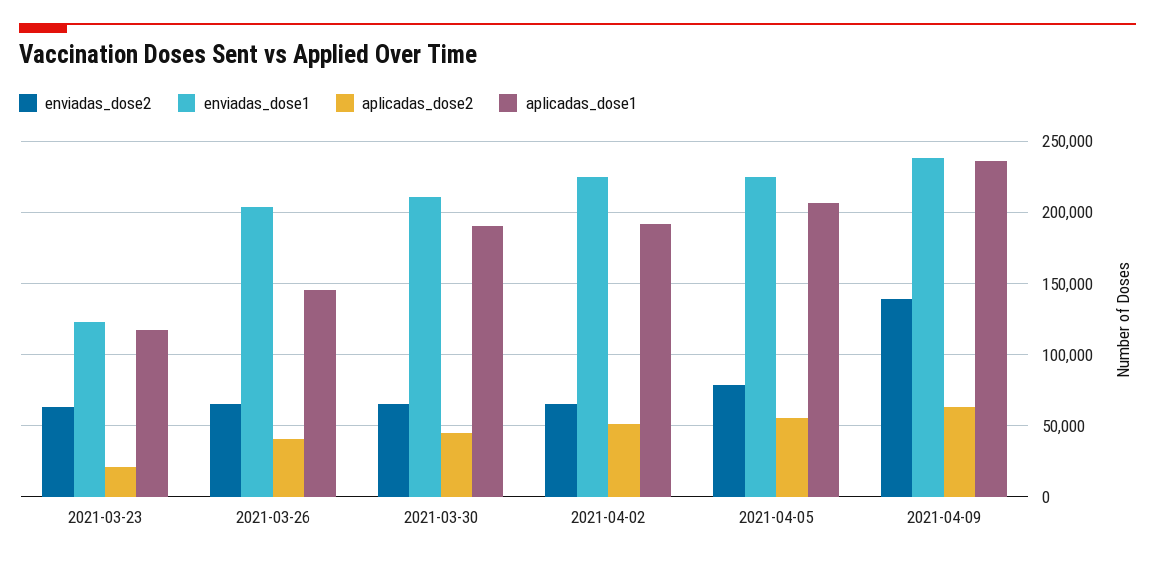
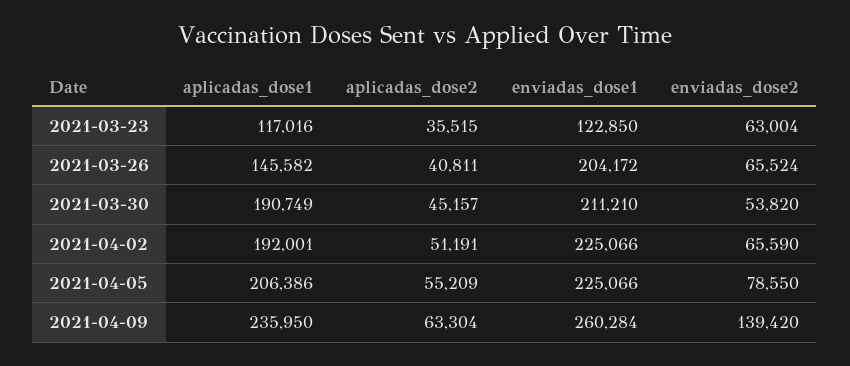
  {
    "enviadas_dose2": {
      "2021-03-23": 63004,
      "2021-03-26": 65524,
-     "2021-03-30": 65000,
+     "2021-03-30": 53820,
      "2021-04-02": 65590,
      "2021-04-05": 78550,
      "2021-04-09": 139420
    },
    "enviadas_dose1": {
      "2021-03-23": 122850,
      "2021-03-26": 204172,
      "2021-03-30": 211210,
      "2021-04-02": 225066,
      "2021-04-05": 225066,
-     "2021-04-09": 240000
+     "2021-04-09": 260284
    },
    "aplicadas_dose2": {
-     "2021-03-23": 20000,
+     "2021-03-23": 35515,
      "2021-03-26": 40811,
      "2021-03-30": 45157,
      "2021-04-02": 51191,
      "2021-04-05": 55209,
      "2021-04-09": 63304
    },
    "aplicadas_dose1": {
      "2021-03-23": 117016,
      "2021-03-26": 145582,
      "2021-03-30": 190749,
      "2021-04-02": 192001,
      "2021-04-05": 206386,
      "2021-04-09": 235950
    }
  }

